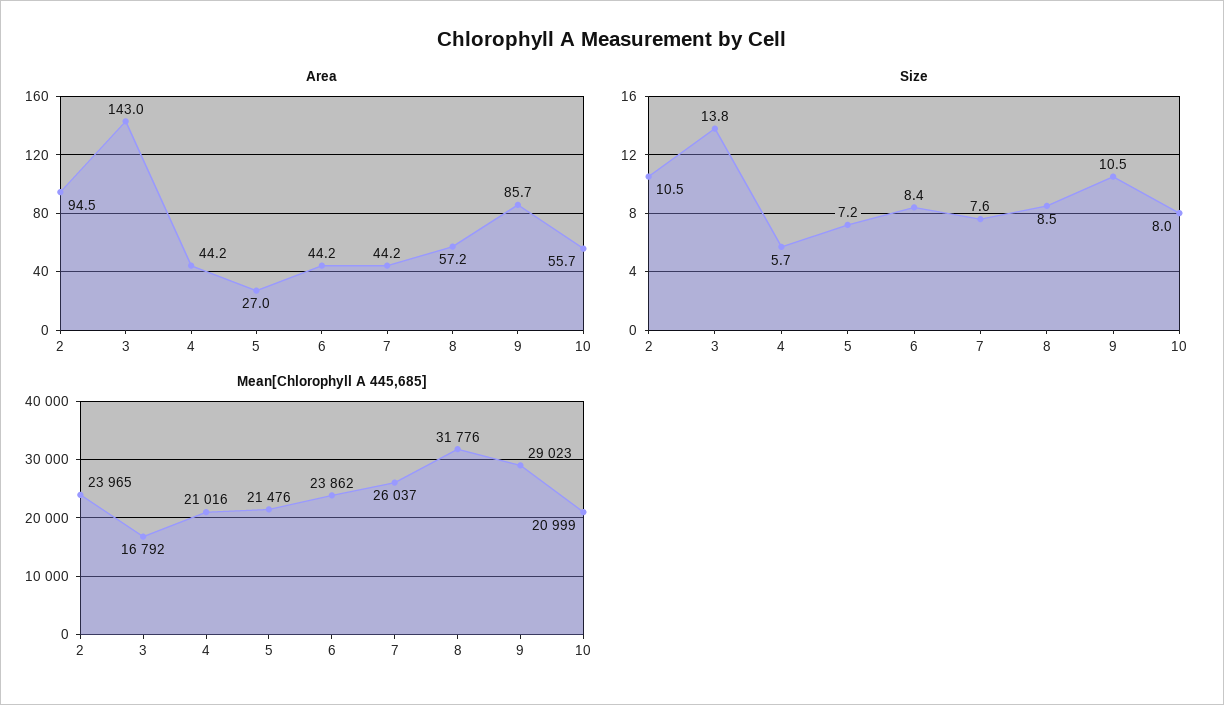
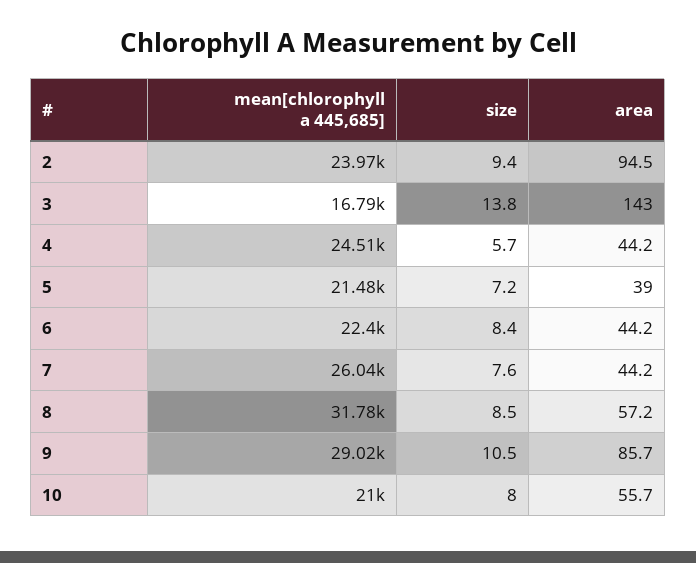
  {
    "Area": {
      "2": 94.5,
      "3": 143,
      "4": 44.2,
-     "5": 27,
+     "5": 39,
      "6": 44.2,
      "7": 44.2,
      "8": 57.2,
      "9": 85.7,
      "10": 55.7
    },
    "Size": {
-     "2": 10.5,
+     "2": 9.4,
      "3": 13.8,
      "4": 5.7,
      "5": 7.2,
      "6": 8.4,
      "7": 7.6,
      "8": 8.5,
      "9": 10.5,
      "10": 8
    },
    "Mean[Chlorophyll A 445,685]": {
      "2": 23965,
      "3": 16792,
-     "4": 21016,
+     "4": 24510,
      "5": 21476,
-     "6": 23862,
+     "6": 22400,
      "7": 26037,
      "8": 31776,
      "9": 29023,
      "10": 20999
    }
  }

